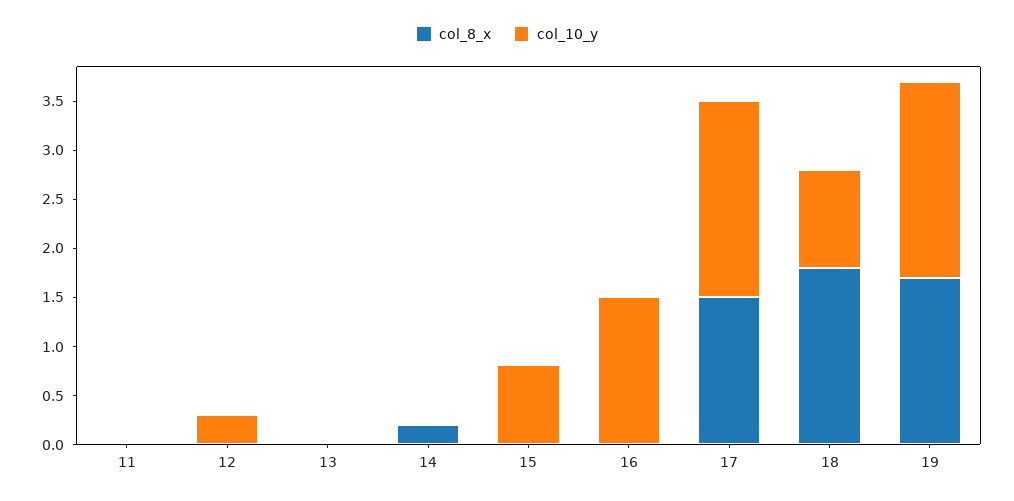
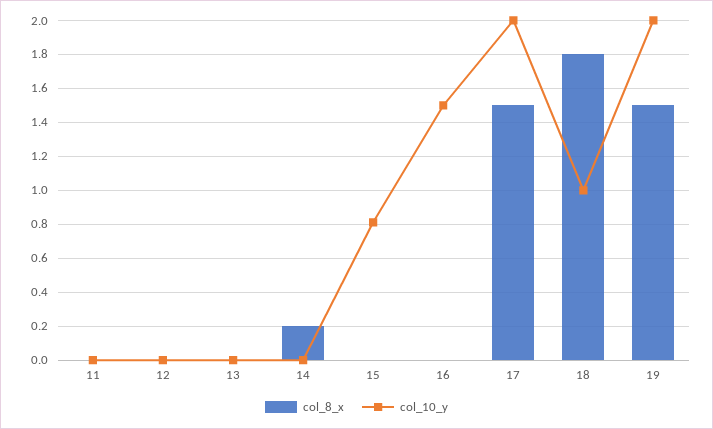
  {
    "col_8_x": {
      "11": 0,
      "12": 0,
      "13": 0,
      "14": 0.2,
      "15": 0,
      "16": 0,
      "17": 1.5,
      "18": 1.8,
-     "19": 1.7
+     "19": 1.5
    },
    "col_10_y": {
      "11": 0,
-     "12": 0.3,
+     "12": 0,
      "13": 0,
      "14": 0,
      "15": 0.8,
      "16": 1.5,
      "17": 2,
      "18": 1,
      "19": 2
    }
  }

